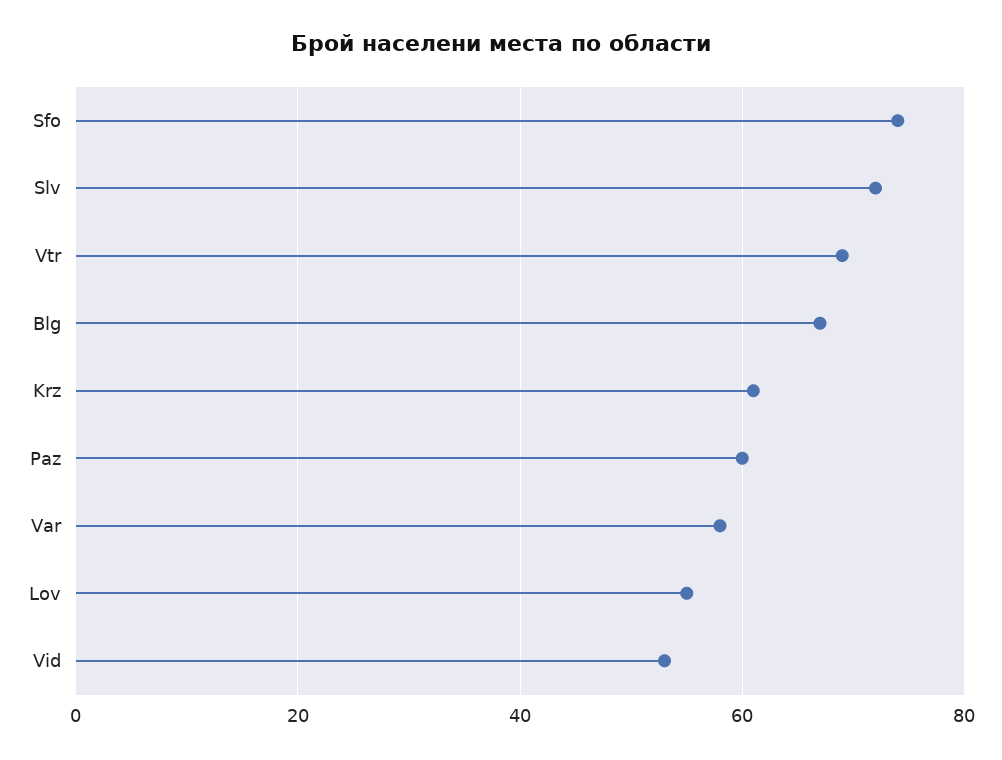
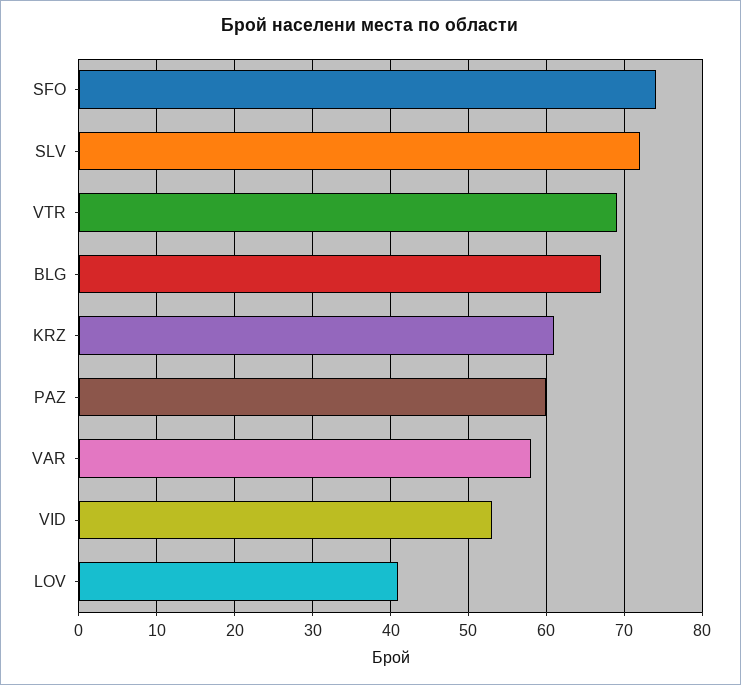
  {
    "Sfo": 74,
    "Slv": 72,
    "Vtr": 69,
    "Blg": 67,
    "Krz": 61,
    "Paz": 60,
    "Var": 58,
-   "Lov": 55,
+   "Lov": 41,
    "Vid": 53
  }

